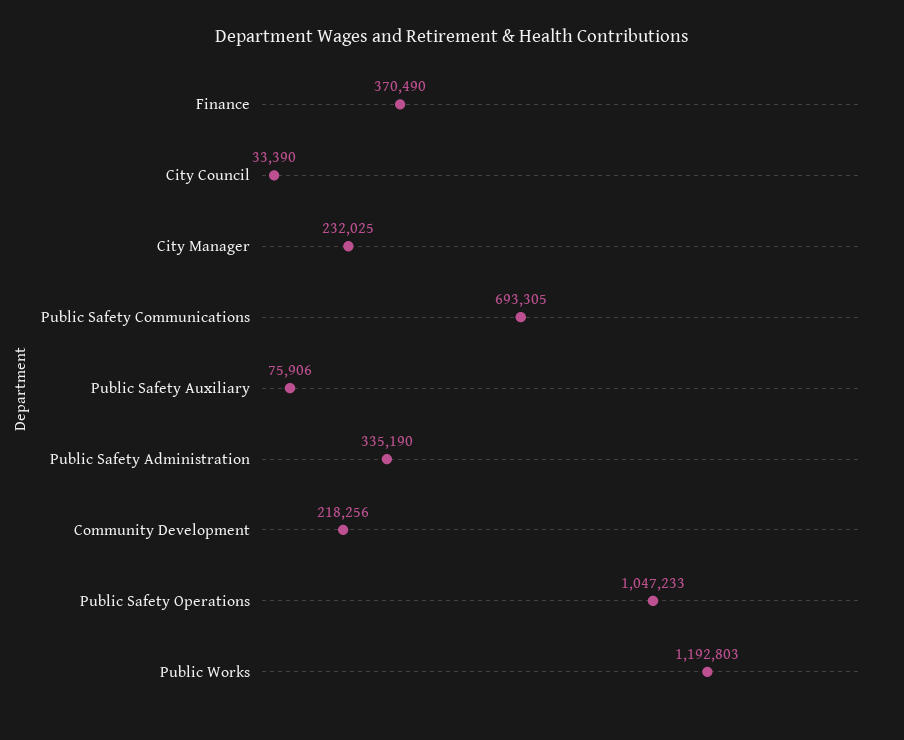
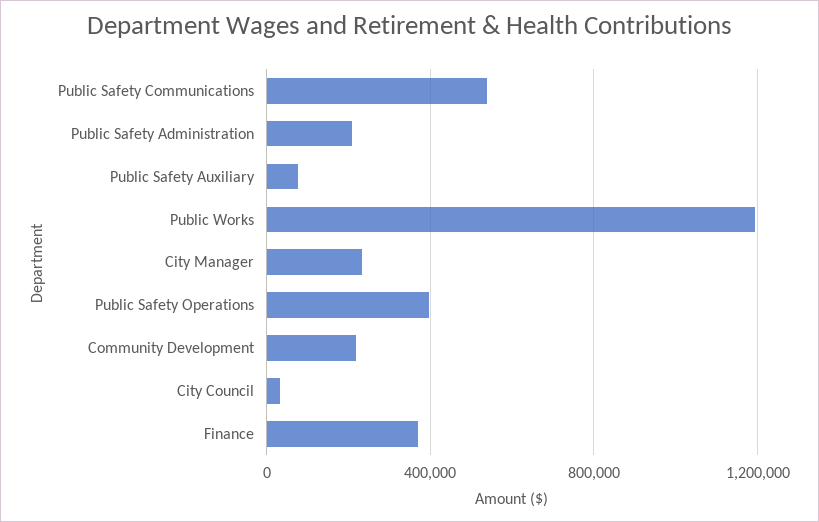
  {
    "Finance": 370490,
    "City Council": 33390,
    "City Manager": 232025,
-   "Public Safety Communications": 693305,
+   "Public Safety Communications": 550000,
    "Public Safety Auxiliary": 75906,
-   "Public Safety Administration": 335190,
+   "Public Safety Administration": 200000,
    "Community Development": 218256,
-   "Public Safety Operations": 1047233,
+   "Public Safety Operations": 400000,
    "Public Works": 1192803
  }

